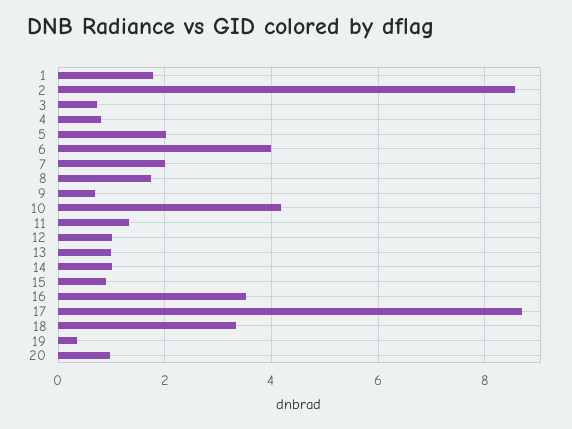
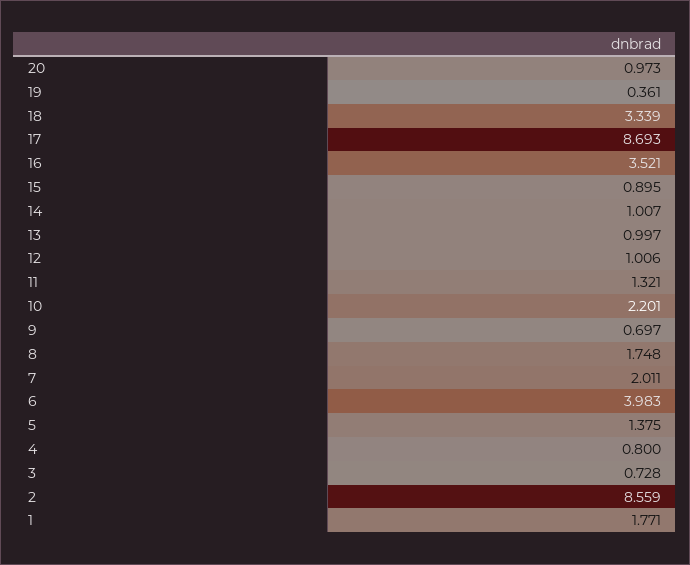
  {
    "1": 1.771,
    "2": 8.559,
    "3": 0.728,
    "4": 0.8,
-   "5": 2,
+   "5": 1.375,
    "6": 3.983,
    "7": 2.011,
    "8": 1.748,
    "9": 0.697,
-   "10": 4.2,
+   "10": 2.201,
    "11": 1.321,
    "12": 1.006,
    "13": 0.997,
    "14": 1.007,
    "15": 0.895,
    "16": 3.521,
    "17": 8.693,
    "18": 3.339,
    "19": 0.361,
    "20": 0.973
  }

